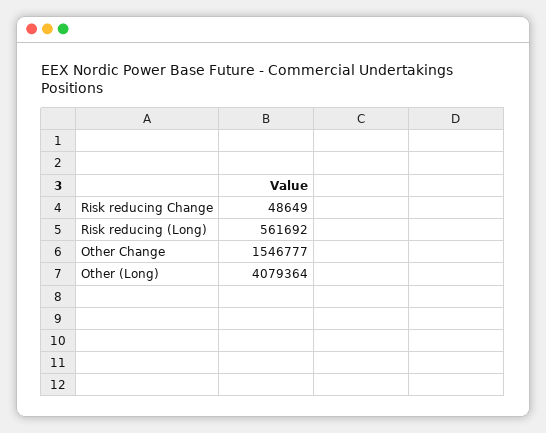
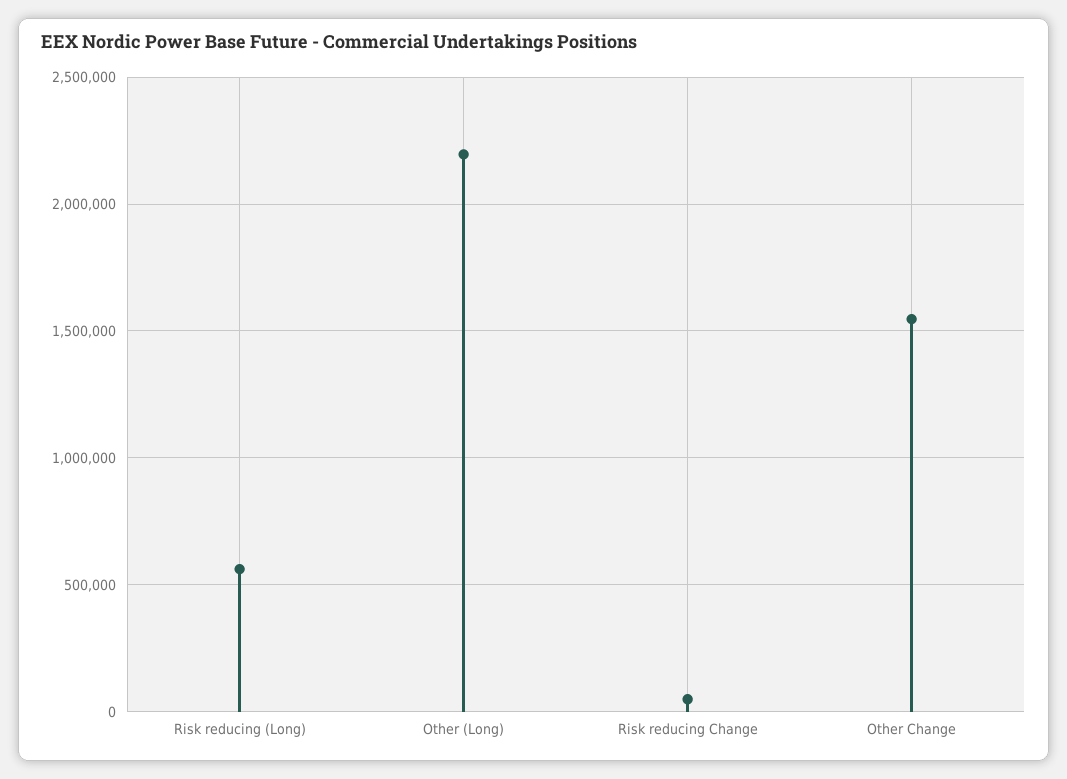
  {
    "Risk reducing Change": 48649,
    "Risk reducing (Long)": 561692,
    "Other Change": 1546777,
-   "Other (Long)": 4079364
+   "Other (Long)": 2200000
  }

